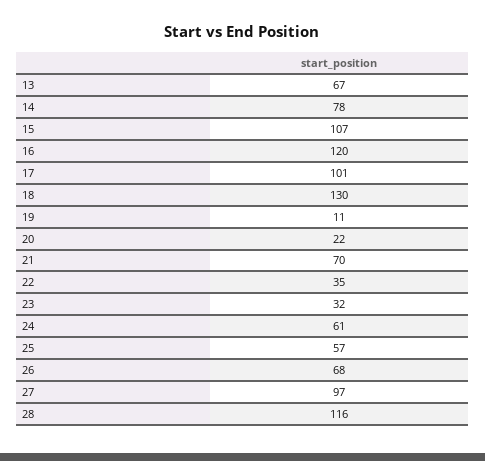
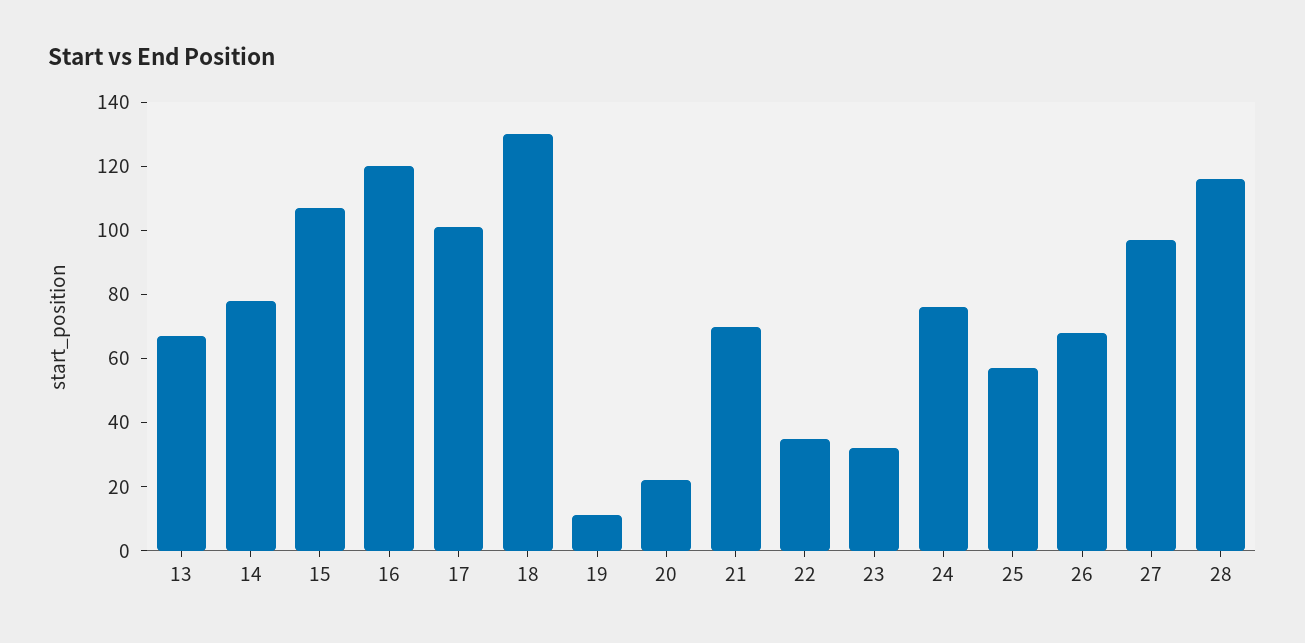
  {
    "13": 67,
    "14": 78,
    "15": 107,
    "16": 120,
    "17": 101,
    "18": 130,
    "19": 11,
    "20": 22,
    "21": 70,
    "22": 35,
    "23": 32,
-   "24": 61,
+   "24": 75,
    "25": 57,
    "26": 68,
    "27": 97,
    "28": 116
  }

